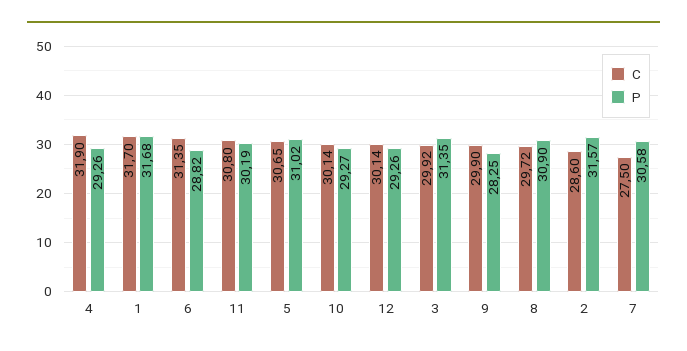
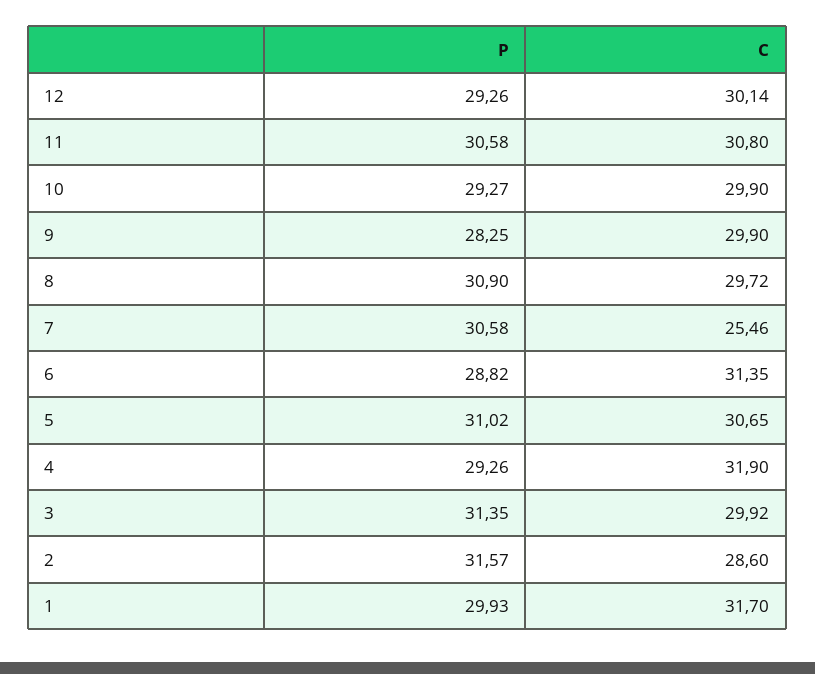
  {
    "C": {
      "4": 31.9,
      "1": 31.7,
      "6": 31.35,
      "11": 30.8,
      "5": 30.65,
-     "10": 30.14,
+     "10": 29.9,
      "12": 30.14,
      "3": 29.92,
      "9": 29.9,
      "8": 29.72,
      "2": 28.6,
-     "7": 27.5
+     "7": 25.46
    },
    "P": {
      "4": 29.26,
-     "1": 31.68,
+     "1": 29.93,
      "6": 28.82,
-     "11": 30.19,
+     "11": 30.58,
      "5": 31.02,
      "10": 29.27,
      "12": 29.26,
      "3": 31.35,
      "9": 28.25,
      "8": 30.9,
      "2": 31.57,
      "7": 30.58
    }
  }

